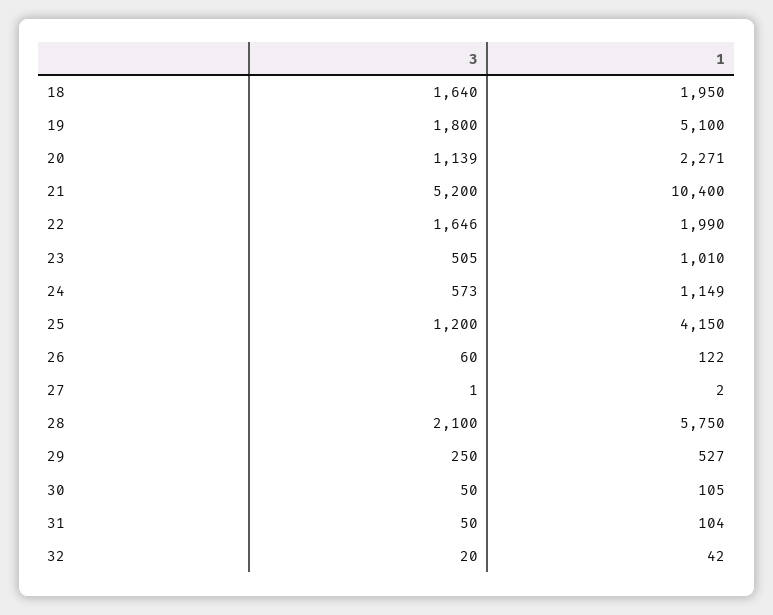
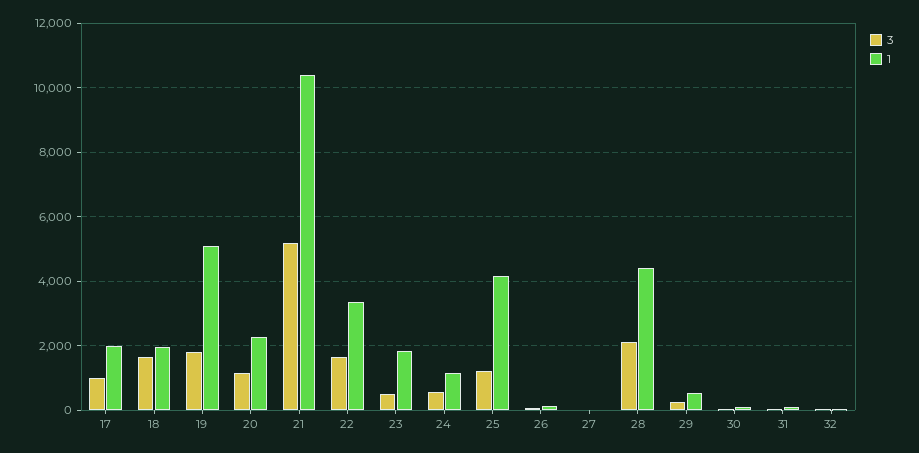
  {
    "3": {
      "18": 1640,
      "19": 1800,
      "20": 1139,
      "21": 5200,
      "22": 1646,
      "23": 505,
      "24": 573,
      "25": 1200,
      "26": 60,
      "27": 1,
      "28": 2100,
      "29": 250,
      "30": 50,
      "31": 50,
-     "32": 20
+     "32": 20,
+     "17": 1000
    },
    "1": {
      "18": 1950,
      "19": 5100,
      "20": 2271,
      "21": 10400,
-     "22": 1990,
+     "22": 3400,
-     "23": 1010,
+     "23": 1800,
      "24": 1149,
      "25": 4150,
      "26": 122,
      "27": 2,
-     "28": 5750,
+     "28": 4400,
      "29": 527,
      "30": 105,
      "31": 104,
-     "32": 42
+     "32": 42,
+     "17": 2000
    }
  }

